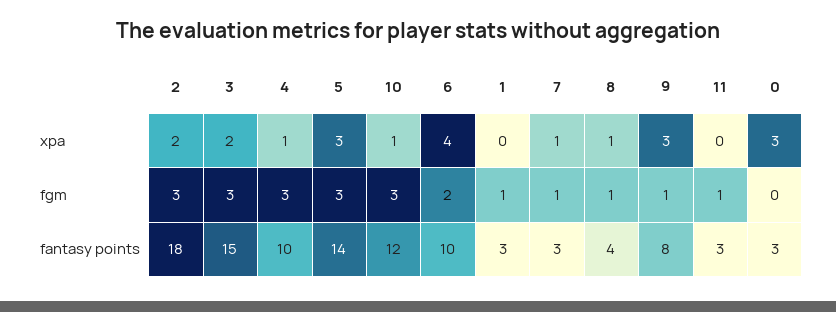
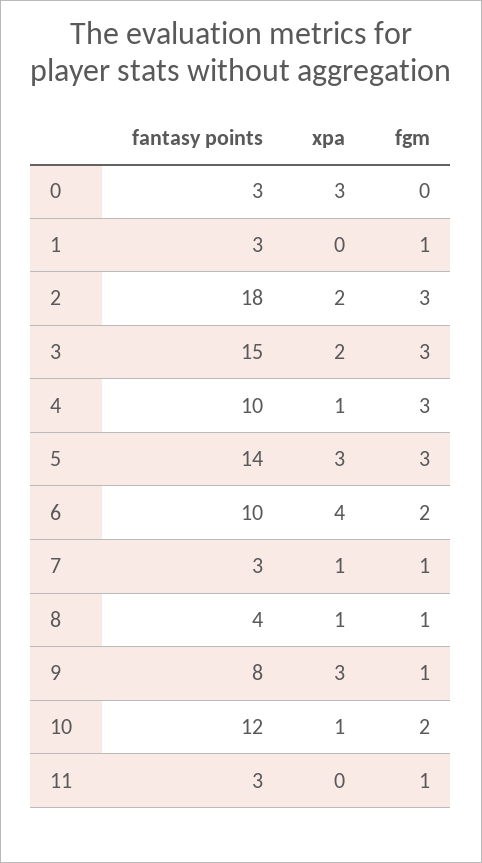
  {
    "2": {
      "xpa": 2,
      "fgm": 3,
      "fantasy points": 18
    },
    "3": {
      "xpa": 2,
      "fgm": 3,
      "fantasy points": 15
    },
    "4": {
      "xpa": 1,
      "fgm": 3,
      "fantasy points": 10
    },
    "5": {
      "xpa": 3,
      "fgm": 3,
      "fantasy points": 14
    },
    "10": {
      "xpa": 1,
-     "fgm": 3,
+     "fgm": 2,
      "fantasy points": 12
    },
    "6": {
      "xpa": 4,
      "fgm": 2,
      "fantasy points": 10
    },
    "1": {
      "xpa": 0,
      "fgm": 1,
      "fantasy points": 3
    },
    "7": {
      "xpa": 1,
      "fgm": 1,
      "fantasy points": 3
    },
    "8": {
      "xpa": 1,
      "fgm": 1,
      "fantasy points": 4
    },
    "9": {
      "xpa": 3,
      "fgm": 1,
      "fantasy points": 8
    },
    "11": {
      "xpa": 0,
      "fgm": 1,
      "fantasy points": 3
    },
    "0": {
      "xpa": 3,
      "fgm": 0,
      "fantasy points": 3
    }
  }

